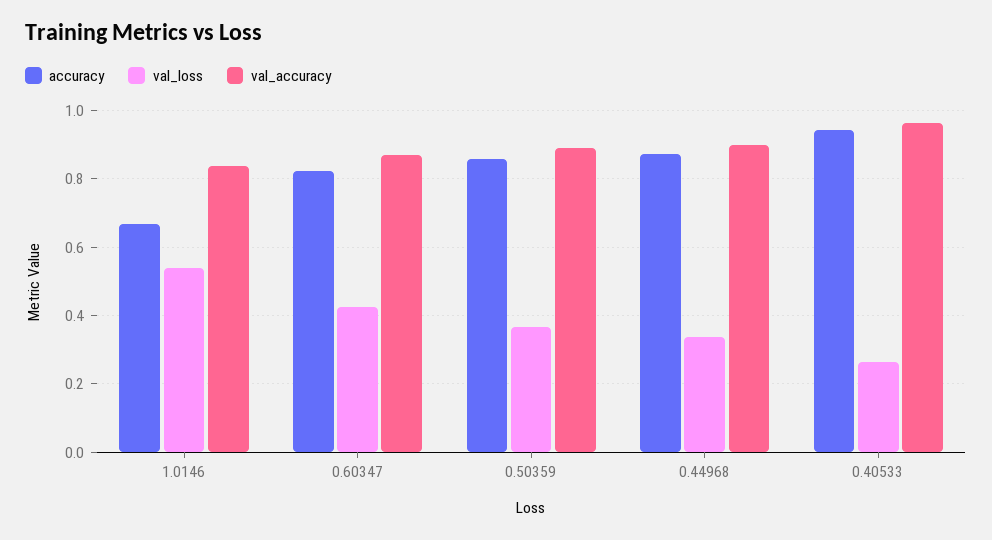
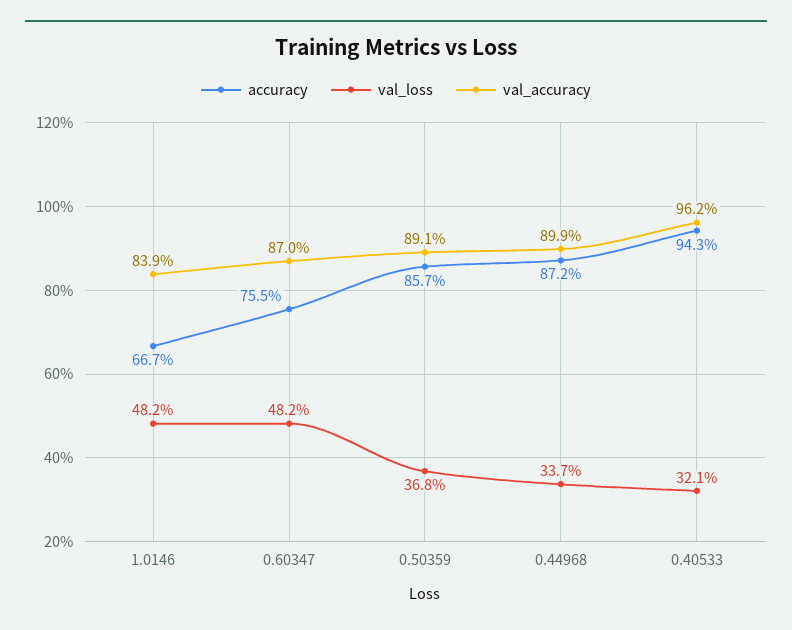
  {
    "accuracy": {
      "1.0146": 0.667,
-     "0.60347": 0.82,
+     "0.60347": 0.755,
      "0.50359": 0.857,
      "0.44968": 0.872,
      "0.40533": 0.943
    },
    "val_loss": {
-     "1.0146": 0.54,
+     "1.0146": 0.482,
-     "0.60347": 0.42,
+     "0.60347": 0.482,
      "0.50359": 0.368,
      "0.44968": 0.337,
-     "0.40533": 0.26
+     "0.40533": 0.321
    },
    "val_accuracy": {
      "1.0146": 0.839,
      "0.60347": 0.87,
      "0.50359": 0.891,
      "0.44968": 0.899,
      "0.40533": 0.962
    }
  }

